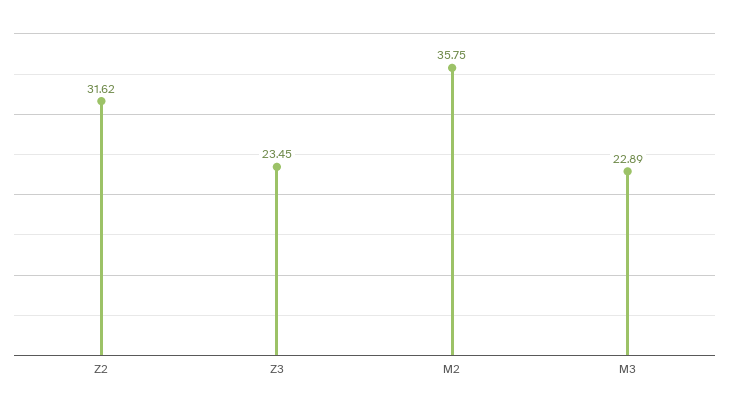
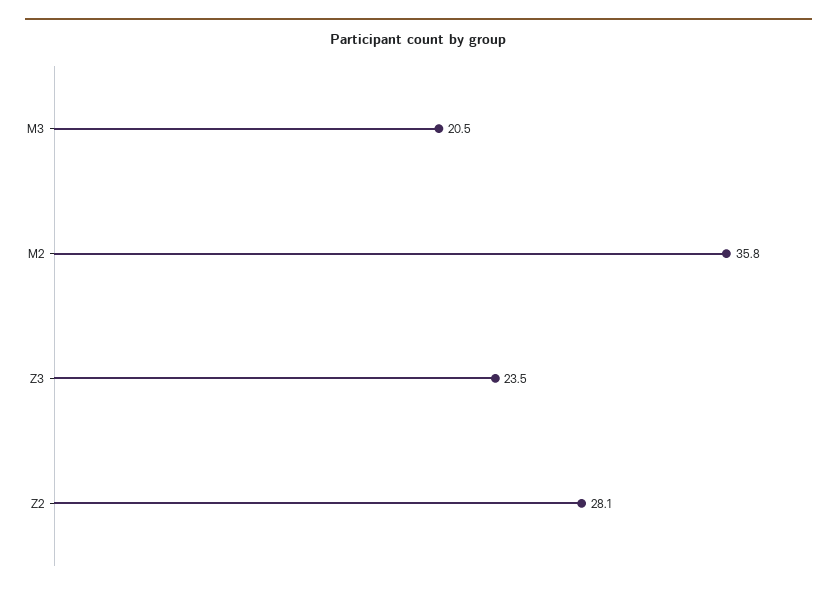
  {
-   "Z2": 31.62,
+   "Z2": 28.1,
    "Z3": 23.45,
    "M2": 35.75,
-   "M3": 22.89
+   "M3": 20.5
  }

